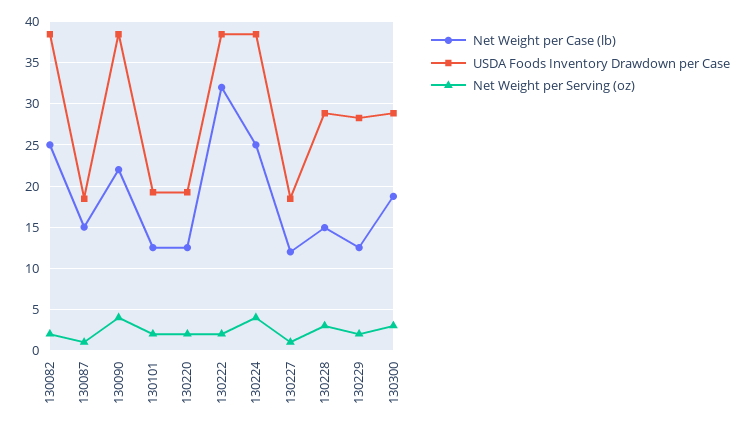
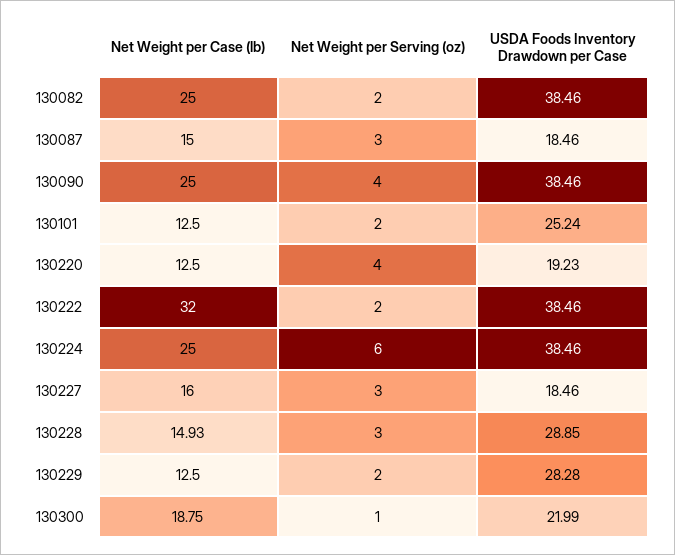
  {
    "Net Weight per Case (lb)": {
      "130082": 25,
      "130087": 15,
-     "130090": 22,
+     "130090": 25,
      "130101": 12.5,
      "130220": 12.5,
      "130222": 32,
      "130224": 25,
-     "130227": 12,
+     "130227": 16,
      "130228": 14.93,
      "130229": 12.5,
      "130300": 18.75
    },
    "USDA Foods Inventory Drawdown per Case": {
      "130082": 38.46,
      "130087": 18.46,
      "130090": 38.46,
-     "130101": 19,
+     "130101": 25.24,
      "130220": 19.23,
      "130222": 38.46,
      "130224": 38.46,
      "130227": 18.46,
      "130228": 28.85,
      "130229": 28.28,
-     "130300": 29
+     "130300": 21.99
    },
    "Net Weight per Serving (oz)": {
      "130082": 2,
-     "130087": 1,
+     "130087": 3,
      "130090": 4,
      "130101": 2,
-     "130220": 2,
+     "130220": 4,
      "130222": 2,
-     "130224": 4,
+     "130224": 6,
-     "130227": 1,
+     "130227": 3,
      "130228": 3,
      "130229": 2,
-     "130300": 3
+     "130300": 1
    }
  }

